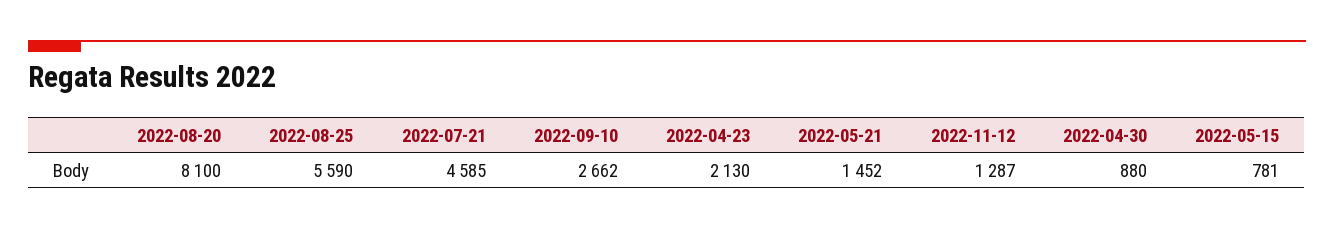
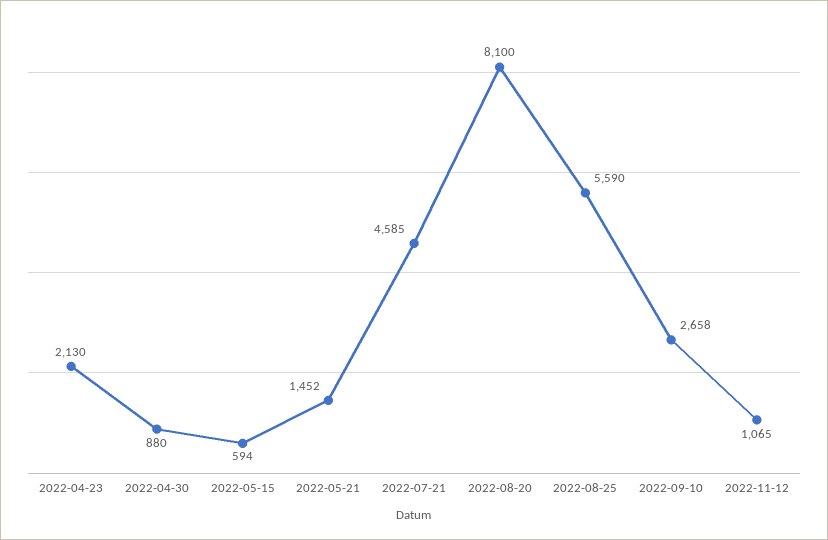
  {
    "2022-08-20": 8100,
    "2022-08-25": 5590,
    "2022-07-21": 4585,
-   "2022-09-10": 2662,
+   "2022-09-10": 2658,
    "2022-04-23": 2130,
    "2022-05-21": 1452,
-   "2022-11-12": 1287,
+   "2022-11-12": 1065,
    "2022-04-30": 880,
-   "2022-05-15": 781
+   "2022-05-15": 594
  }

